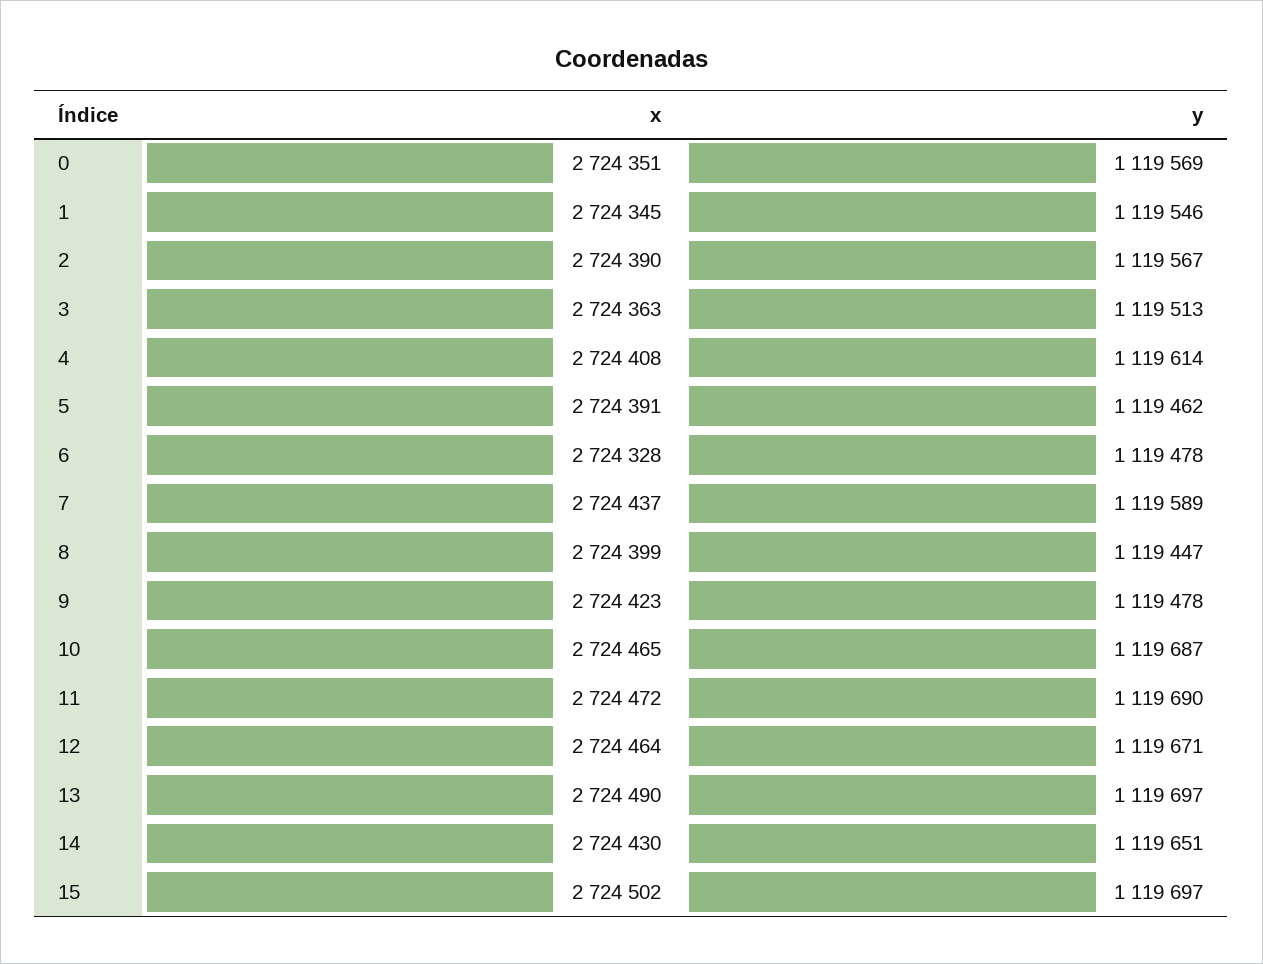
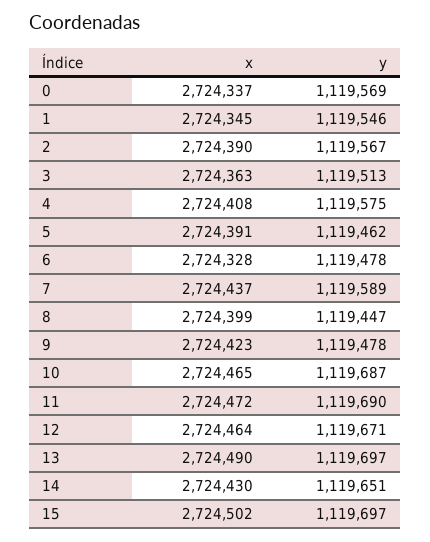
  {
    "x": {
-     "0": 2724351,
+     "0": 2724337,
      "1": 2724345,
      "2": 2724390,
      "3": 2724363,
      "4": 2724408,
      "5": 2724391,
      "6": 2724328,
      "7": 2724437,
      "8": 2724399,
      "9": 2724423,
      "10": 2724465,
      "11": 2724472,
      "12": 2724464,
      "13": 2724490,
      "14": 2724430,
      "15": 2724502
    },
    "y": {
      "0": 1119569,
      "1": 1119546,
      "2": 1119567,
      "3": 1119513,
-     "4": 1119614,
+     "4": 1119575,
      "5": 1119462,
      "6": 1119478,
      "7": 1119589,
      "8": 1119447,
      "9": 1119478,
      "10": 1119687,
      "11": 1119690,
      "12": 1119671,
      "13": 1119697,
      "14": 1119651,
      "15": 1119697
    }
  }

